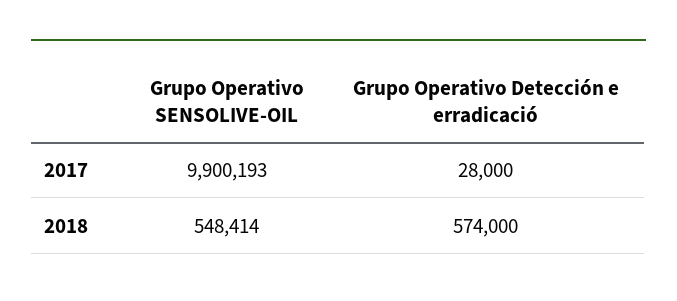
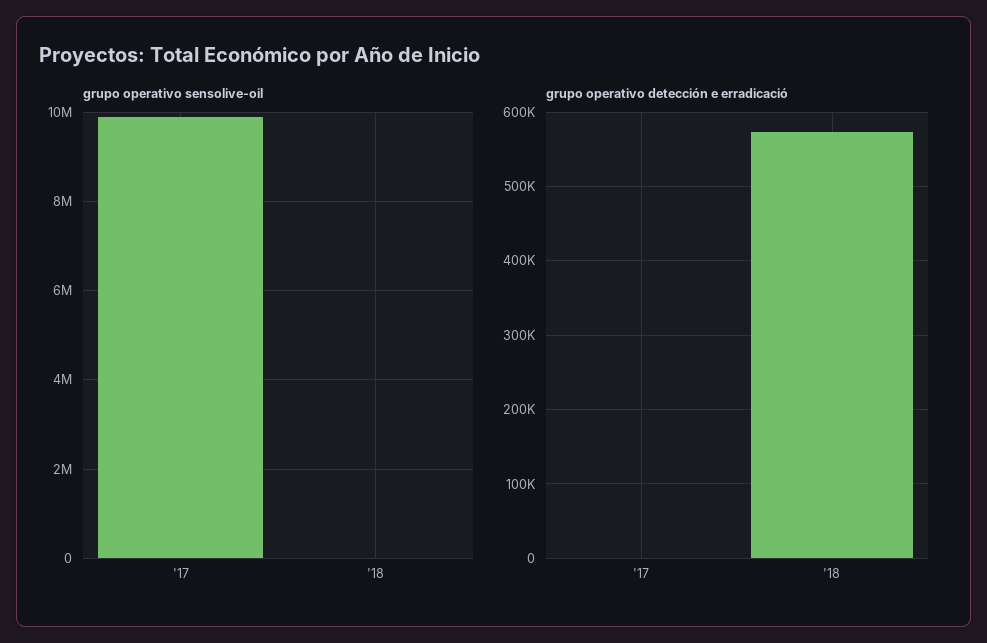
  {
    "Grupo Operativo SENSOLIVE-OIL": {
      "2017": 9900193,
-     "2018": 548414
+     "2018": 0
    },
    "Grupo Operativo Detección e erradicació": {
-     "2017": 28000,
+     "2017": 0,
      "2018": 574000
    }
  }

